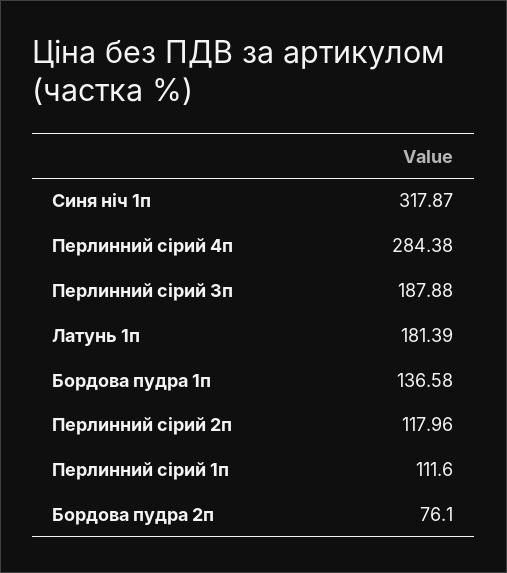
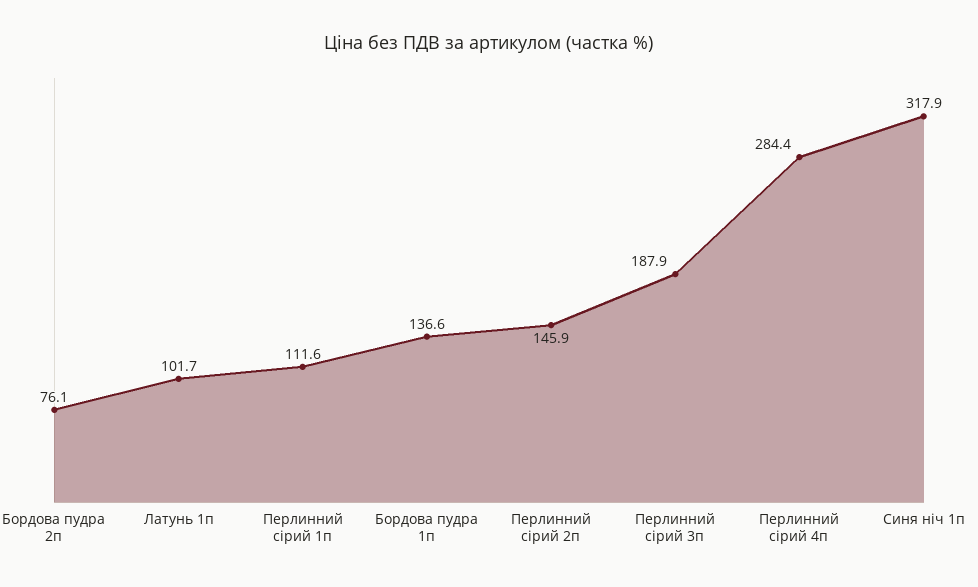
  {
    "Синя ніч 1п": 317.87,
    "Перлинний сірий 4п": 284.38,
    "Перлинний сірий 3п": 187.88,
-   "Латунь 1п": 181.39,
+   "Латунь 1п": 101.7,
    "Бордова пудра 1п": 136.58,
-   "Перлинний сірий 2п": 117.96,
+   "Перлинний сірий 2п": 145.9,
    "Перлинний сірий 1п": 111.6,
    "Бордова пудра 2п": 76.1
  }

